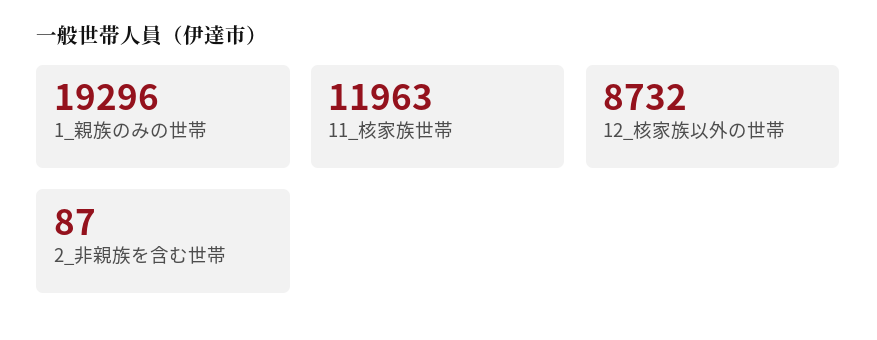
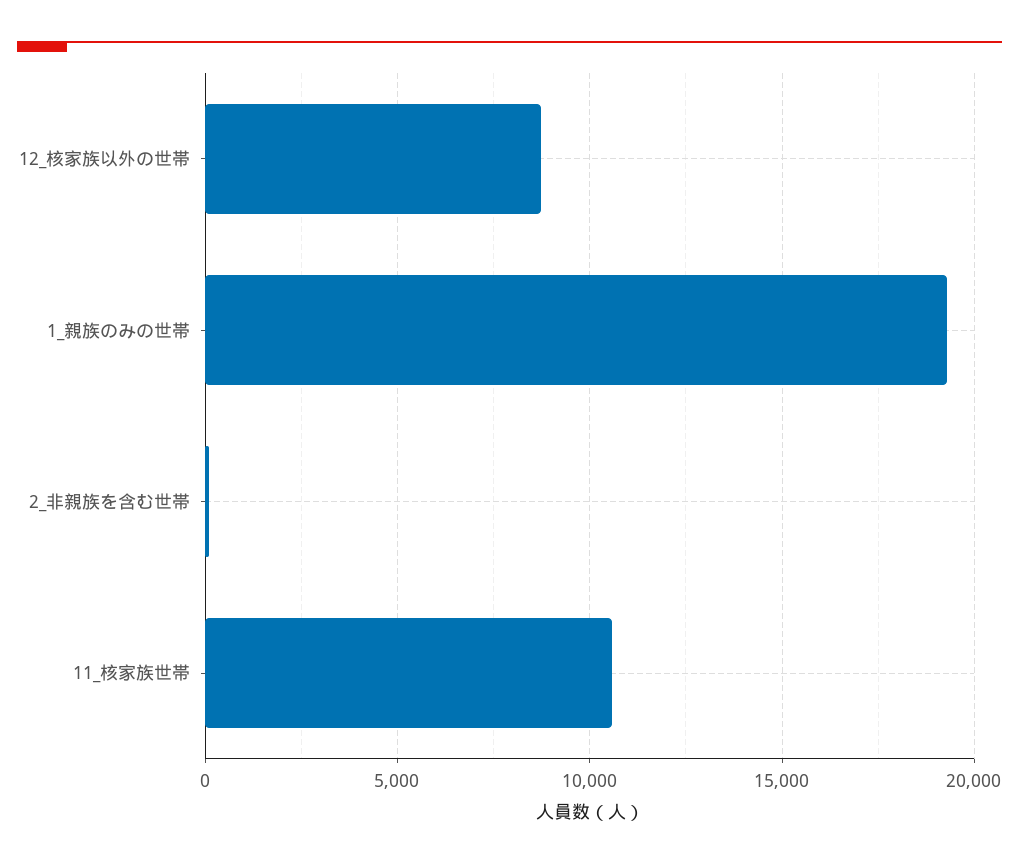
  {
    "1_親族のみの世帯": 19296,
-   "11_核家族世帯": 11963,
+   "11_核家族世帯": 10500,
    "12_核家族以外の世帯": 8732,
    "2_非親族を含む世帯": 87
  }

